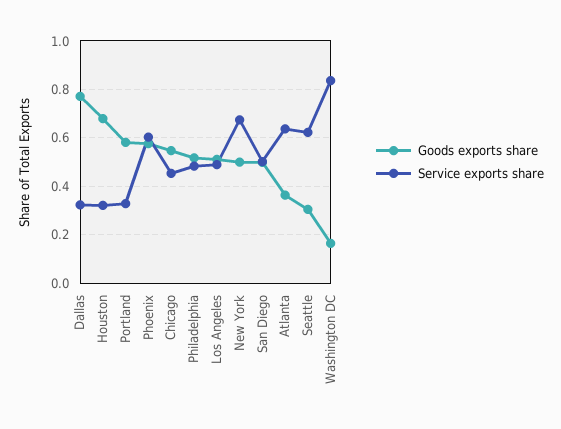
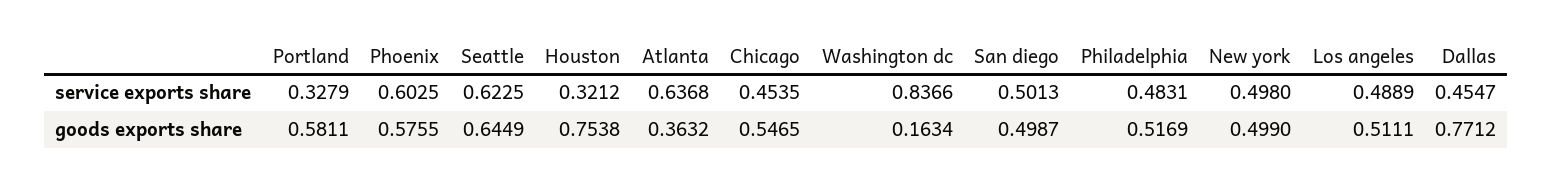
  {
    "Goods exports share": {
      "Dallas": 0.7712,
-     "Houston": 0.675,
+     "Houston": 0.7538,
      "Portland": 0.5811,
      "Phoenix": 0.5755,
      "Chicago": 0.5465,
      "Philadelphia": 0.5169,
      "Los Angeles": 0.5111,
      "New York": 0.499,
      "San Diego": 0.4987,
      "Atlanta": 0.3632,
-     "Seattle": 0.3,
+     "Seattle": 0.6449,
      "Washington DC": 0.1634
    },
    "Service exports share": {
-     "Dallas": 0.325,
+     "Dallas": 0.4547,
      "Houston": 0.3212,
      "Portland": 0.3279,
      "Phoenix": 0.6025,
      "Chicago": 0.4535,
      "Philadelphia": 0.4831,
      "Los Angeles": 0.4889,
-     "New York": 0.675,
+     "New York": 0.498,
      "San Diego": 0.5013,
      "Atlanta": 0.6368,
      "Seattle": 0.6225,
      "Washington DC": 0.8366
    }
  }

